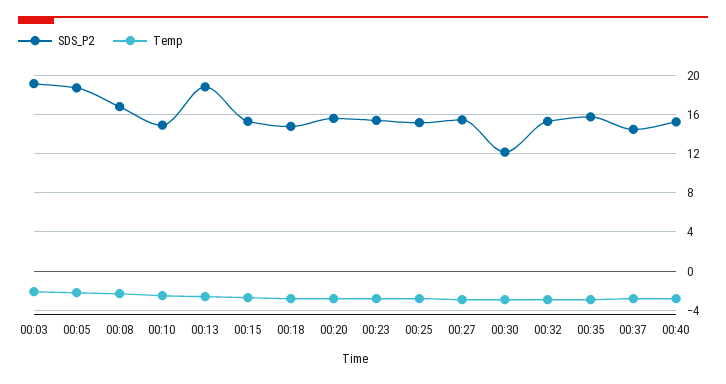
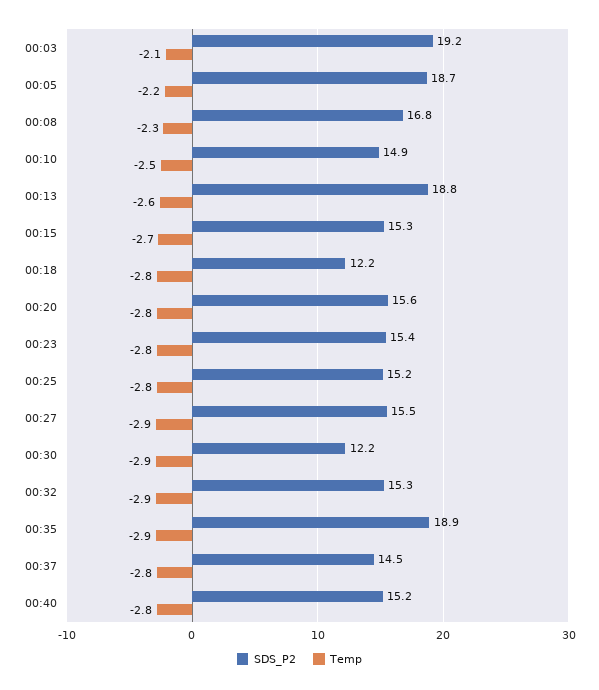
  {
    "SDS_P2": {
      "00:03": 19.2,
      "00:05": 18.7,
      "00:08": 16.8,
      "00:10": 14.9,
      "00:13": 18.8,
      "00:15": 15.3,
-     "00:18": 15,
+     "00:18": 12.2,
      "00:20": 15.6,
      "00:23": 15.4,
      "00:25": 15.2,
      "00:27": 15.5,
      "00:30": 12.2,
      "00:32": 15.3,
-     "00:35": 16,
+     "00:35": 18.9,
      "00:37": 14.5,
      "00:40": 15.2
    },
    "Temp": {
      "00:03": -2.1,
      "00:05": -2.2,
      "00:08": -2.3,
      "00:10": -2.5,
      "00:13": -2.6,
      "00:15": -2.7,
      "00:18": -2.8,
      "00:20": -2.8,
      "00:23": -2.8,
      "00:25": -2.8,
      "00:27": -2.9,
      "00:30": -2.9,
      "00:32": -2.9,
      "00:35": -2.9,
      "00:37": -2.8,
      "00:40": -2.8
    }
  }

